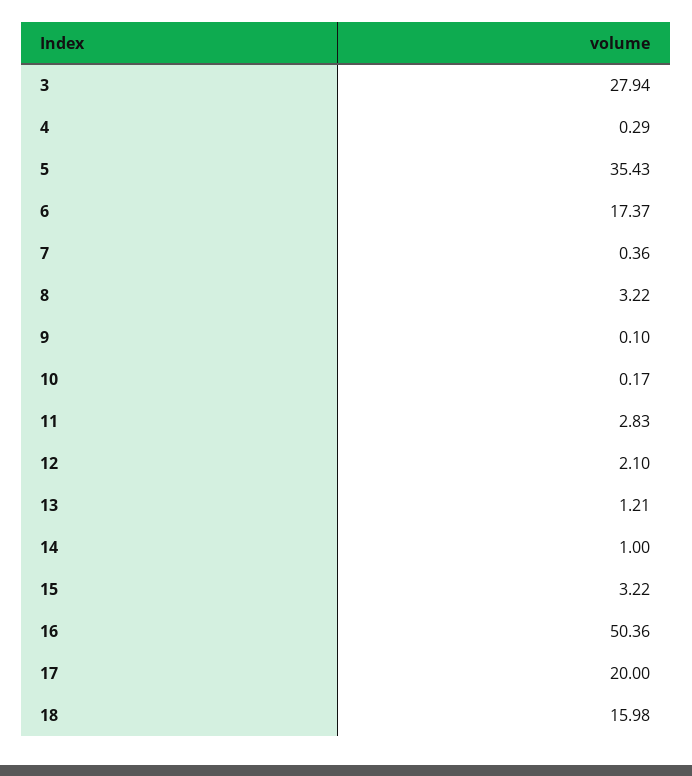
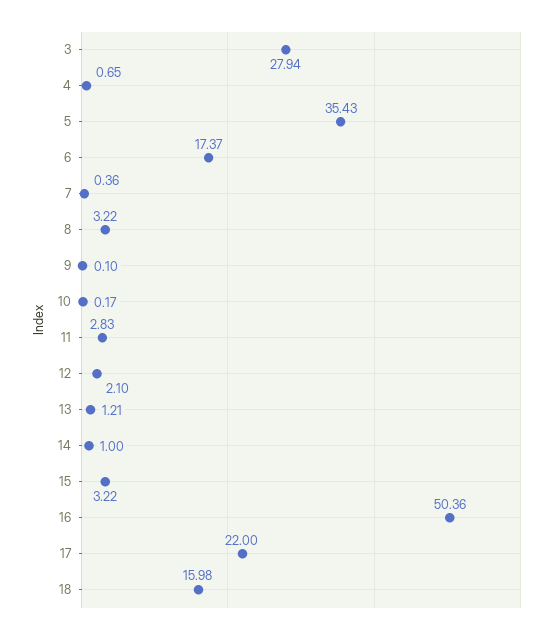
  {
    "3": 27.94,
-   "4": 0.29,
+   "4": 0.65,
    "5": 35.43,
    "6": 17.37,
    "7": 0.36,
    "8": 3.22,
    "9": 0.1,
    "10": 0.17,
    "11": 2.83,
    "12": 2.1,
    "13": 1.21,
    "14": 1,
    "15": 3.22,
    "16": 50.36,
-   "17": 20,
+   "17": 22,
    "18": 15.98
  }

